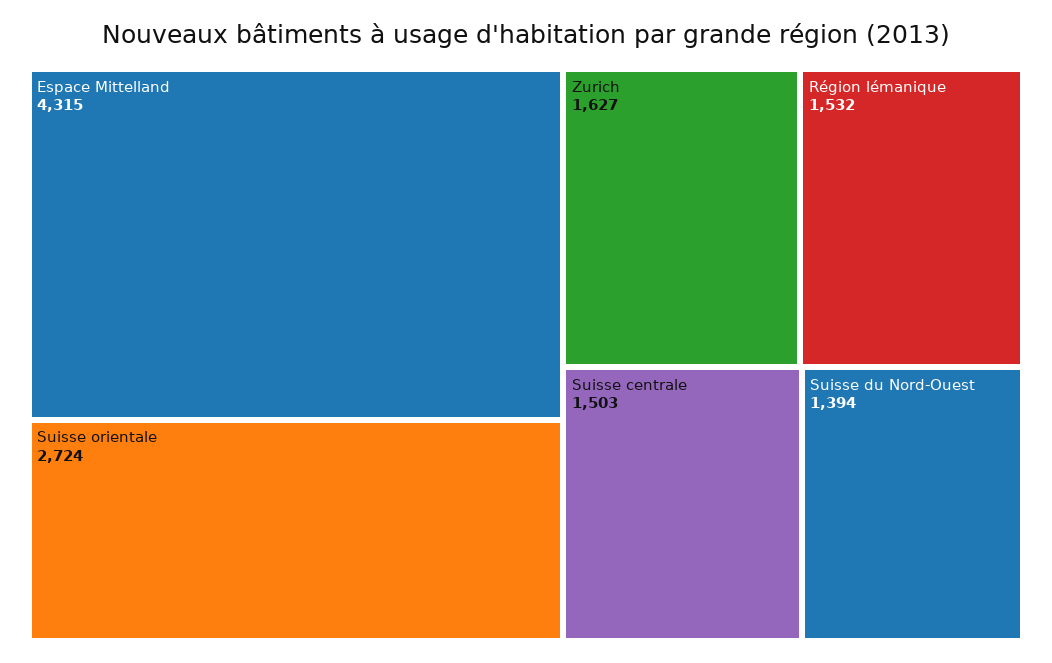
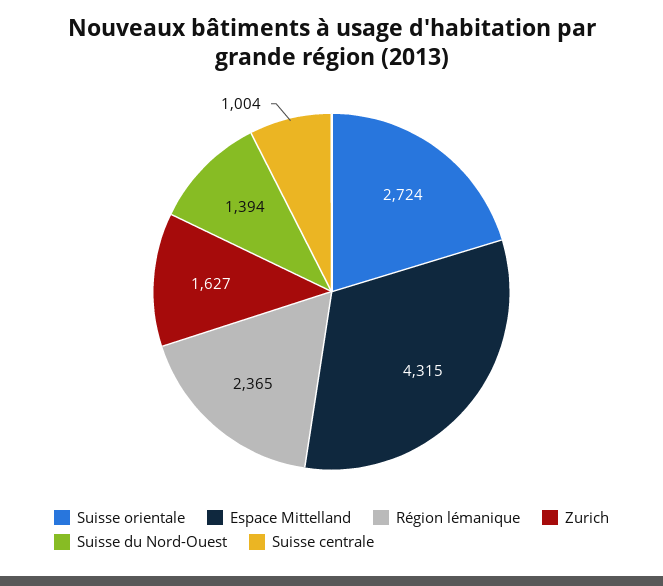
  {
    "Espace Mittelland": 4315,
    "Suisse orientale": 2724,
    "Zurich": 1627,
-   "Région lémanique": 1532,
+   "Région lémanique": 2365,
-   "Suisse centrale": 1503,
+   "Suisse centrale": 1004,
    "Suisse du Nord-Ouest": 1394
  }

